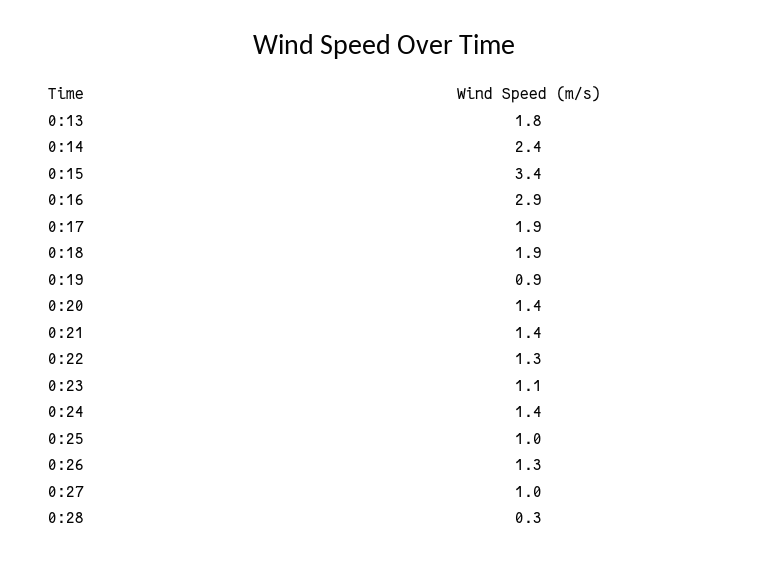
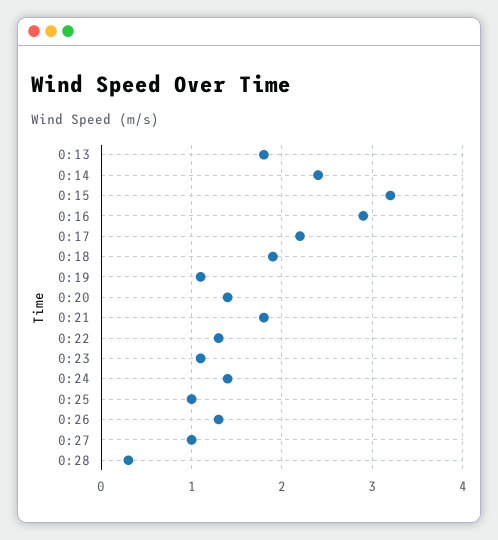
  {
    "0:13": 1.8,
    "0:14": 2.4,
-   "0:15": 3.4,
+   "0:15": 3.2,
    "0:16": 2.9,
-   "0:17": 1.9,
+   "0:17": 2.2,
    "0:18": 1.9,
-   "0:19": 0.9,
+   "0:19": 1.1,
    "0:20": 1.4,
-   "0:21": 1.4,
+   "0:21": 1.8,
    "0:22": 1.3,
    "0:23": 1.1,
    "0:24": 1.4,
    "0:25": 1,
    "0:26": 1.3,
    "0:27": 1,
    "0:28": 0.3
  }

